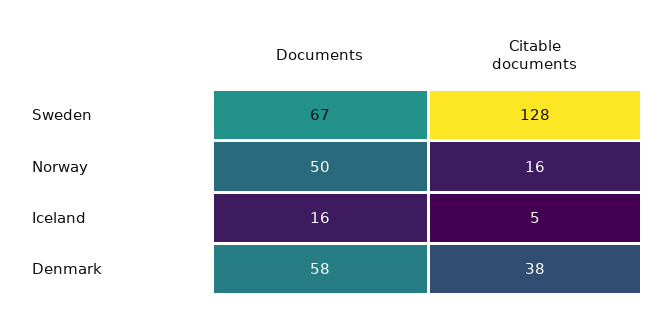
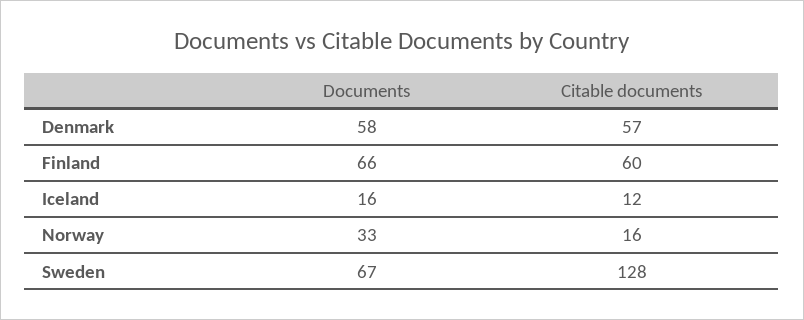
  {
    "Documents": {
      "Sweden": 67,
-     "Norway": 50,
+     "Norway": 33,
      "Iceland": 16,
-     "Denmark": 58
+     "Denmark": 58,
+     "Finland": 66
    },
    "Citable documents": {
      "Sweden": 128,
      "Norway": 16,
-     "Iceland": 5,
+     "Iceland": 12,
-     "Denmark": 38
+     "Denmark": 57,
+     "Finland": 60
    }
  }

